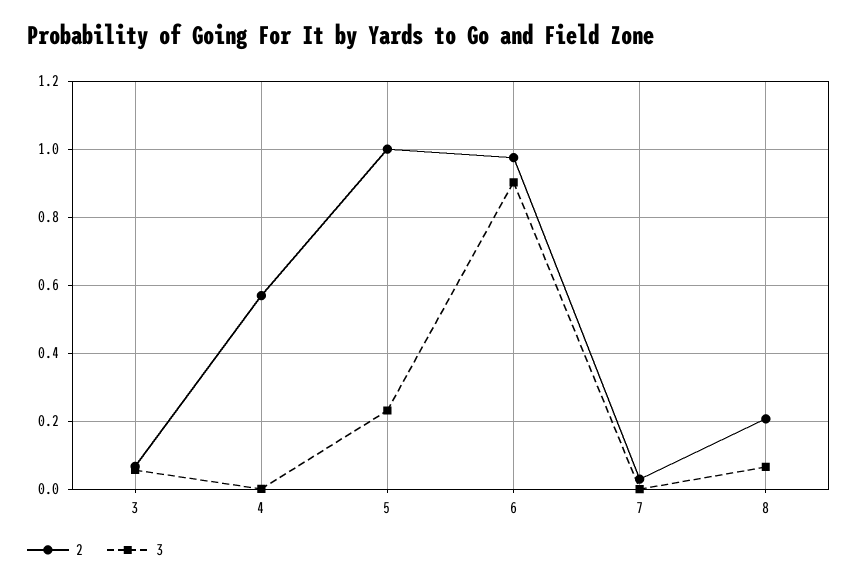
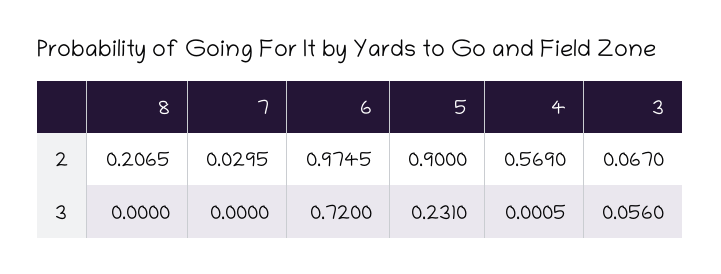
  {
    "2": {
      "3": 0.067,
      "4": 0.569,
-     "5": 1,
+     "5": 0.9,
      "6": 0.9745,
      "7": 0.0295,
      "8": 0.2065
    },
    "3": {
      "3": 0.056,
      "4": 0.0005,
      "5": 0.231,
-     "6": 0.9,
+     "6": 0.72,
      "7": 0,
-     "8": 0.06
+     "8": 0
    }
  }

